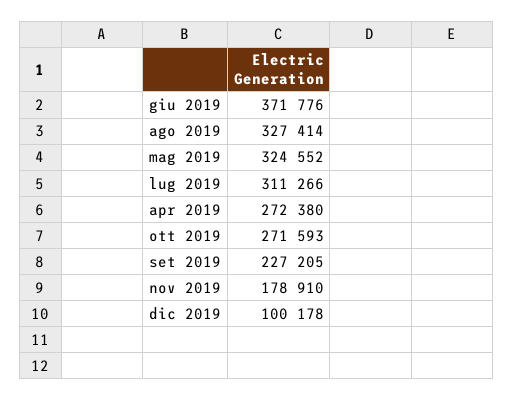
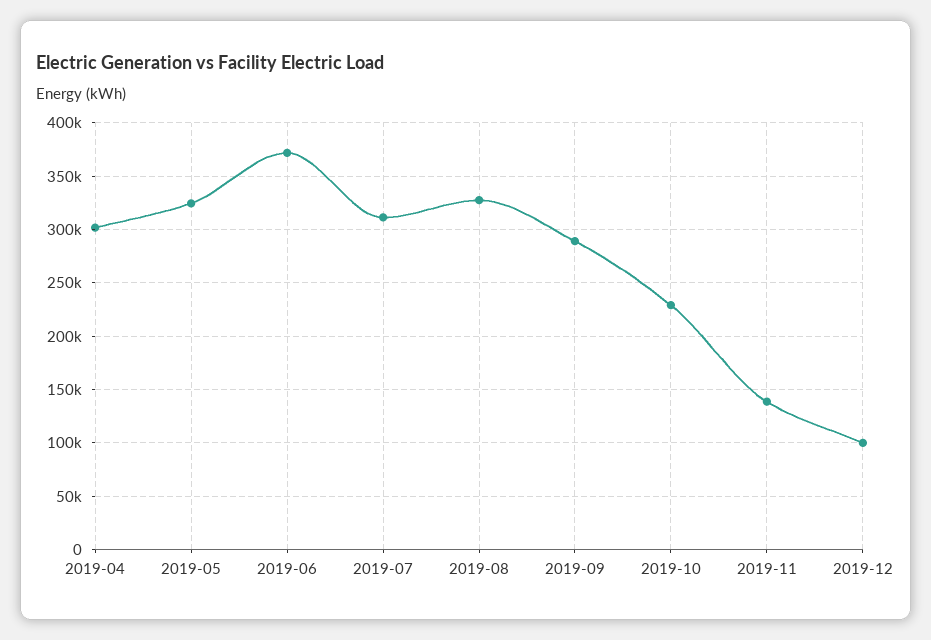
  {
    "giu 2019": 371776,
    "ago 2019": 327414,
    "mag 2019": 324552,
    "lug 2019": 311266,
-   "apr 2019": 272380,
+   "apr 2019": 300000,
-   "ott 2019": 271593,
+   "ott 2019": 230000,
-   "set 2019": 227205,
+   "set 2019": 290000,
-   "nov 2019": 178910,
+   "nov 2019": 140000,
    "dic 2019": 100178
  }

